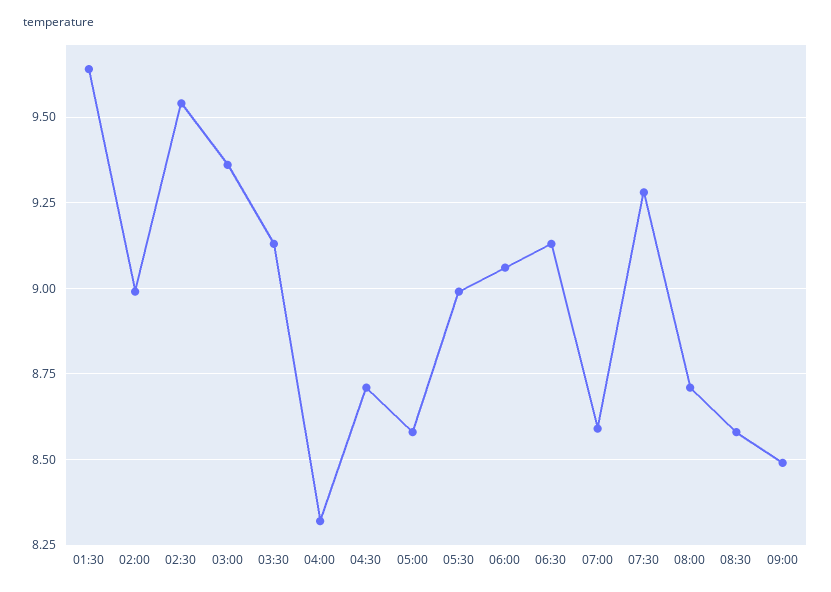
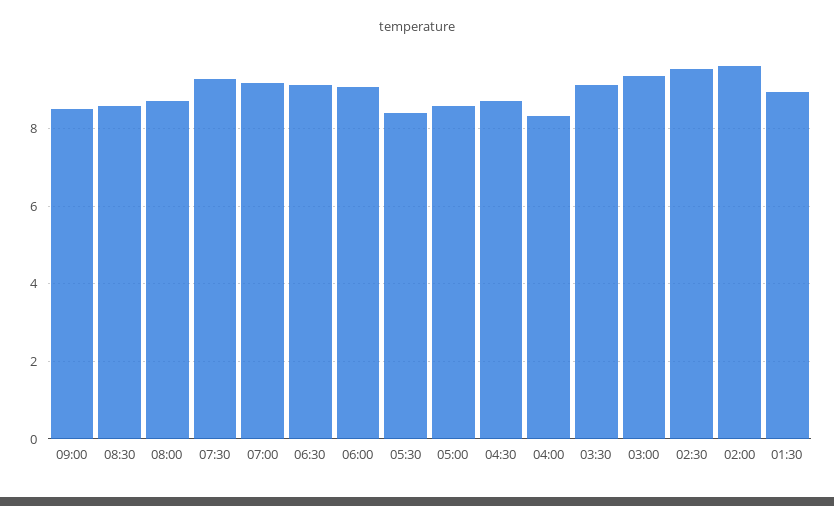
  {
-   "01:30": 9.65,
+   "01:30": 9,
-   "02:00": 9,
+   "02:00": 9.6,
    "02:30": 9.55,
    "03:00": 9.35,
    "03:30": 9.15,
    "04:00": 8.3,
    "04:30": 8.7,
    "05:00": 8.6,
-   "05:30": 9,
+   "05:30": 8.4,
    "06:00": 9.05,
    "06:30": 9.15,
-   "07:00": 8.6,
+   "07:00": 9.2,
    "07:30": 9.3,
    "08:00": 8.7,
    "08:30": 8.6,
    "09:00": 8.5
  }

